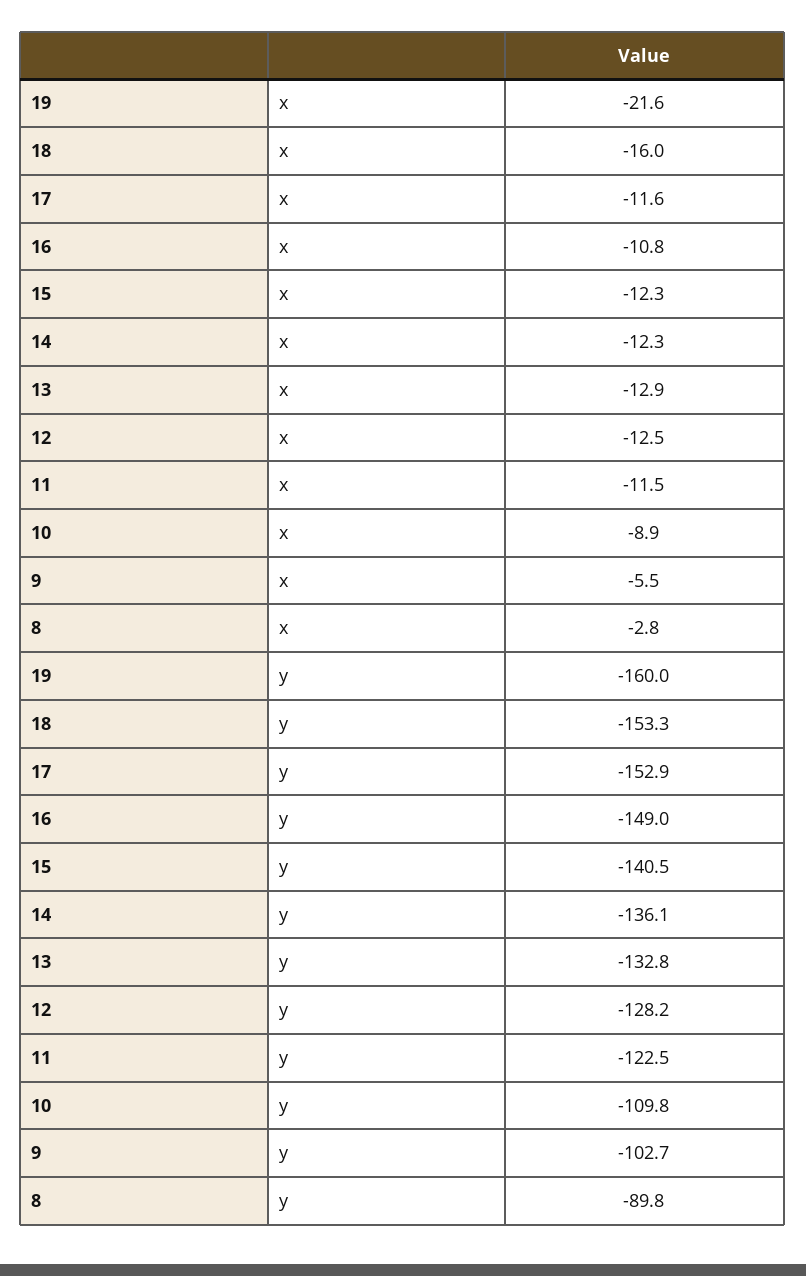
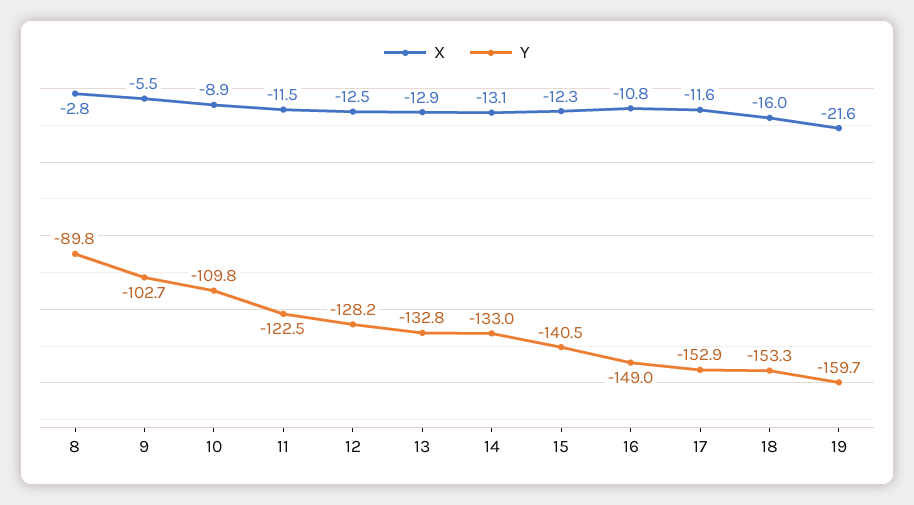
  {
    "x": {
      "19": -21.6,
      "18": -16,
      "17": -11.6,
      "16": -10.8,
      "15": -12.3,
-     "14": -12.3,
+     "14": -13.1,
      "13": -12.9,
      "12": -12.5,
      "11": -11.5,
      "10": -8.9,
      "9": -5.5,
      "8": -2.8
    },
    "y": {
-     "19": -160,
+     "19": -159.7,
      "18": -153.3,
      "17": -152.9,
      "16": -149,
      "15": -140.5,
-     "14": -136.1,
+     "14": -133,
      "13": -132.8,
      "12": -128.2,
      "11": -122.5,
      "10": -109.8,
      "9": -102.7,
      "8": -89.8
    }
  }

